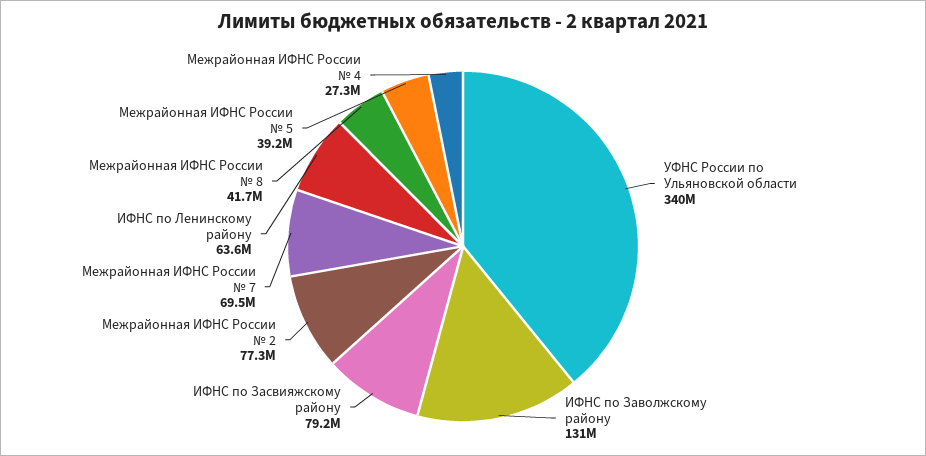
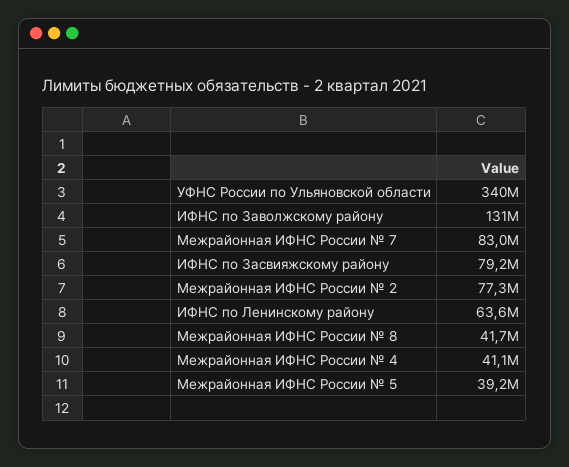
  {
    "УФНС России по Ульяновской области": 340000000,
    "ИФНС по Заволжскому району": 131000000,
    "ИФНС по Засвияжскому району": 79200000,
    "Межрайонная ИФНС России № 2": 77300000,
-   "Межрайонная ИФНС России № 7": 69500000,
+   "Межрайонная ИФНС России № 7": 83000000,
    "ИФНС по Ленинскому району": 63600000,
    "Межрайонная ИФНС России № 8": 41700000,
    "Межрайонная ИФНС России № 5": 39200000,
-   "Межрайонная ИФНС России № 4": 27300000
+   "Межрайонная ИФНС России № 4": 41100000
  }

